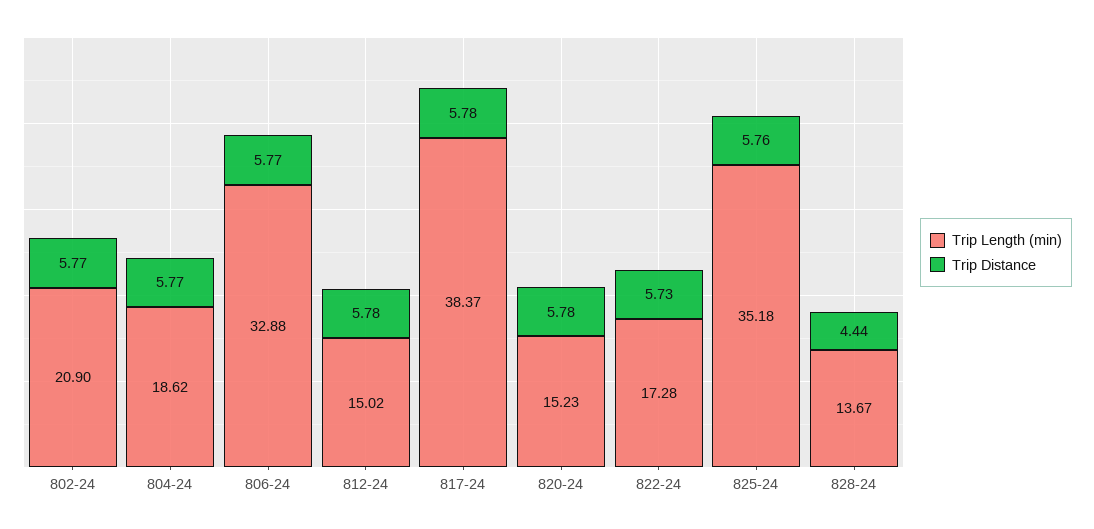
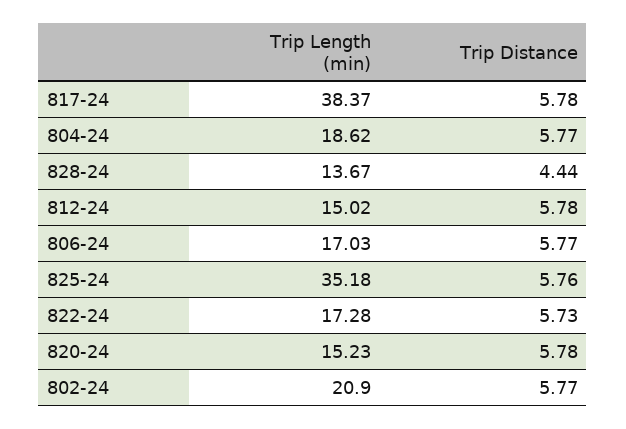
  {
    "Trip Length (min)": {
      "802-24": 20.9,
      "804-24": 18.62,
-     "806-24": 32.88,
+     "806-24": 17.03,
      "812-24": 15.02,
      "817-24": 38.37,
      "820-24": 15.23,
      "822-24": 17.28,
      "825-24": 35.18,
      "828-24": 13.67
    },
    "Trip Distance": {
      "802-24": 5.77,
      "804-24": 5.77,
      "806-24": 5.77,
      "812-24": 5.78,
      "817-24": 5.78,
      "820-24": 5.78,
      "822-24": 5.73,
      "825-24": 5.76,
      "828-24": 4.44
    }
  }

